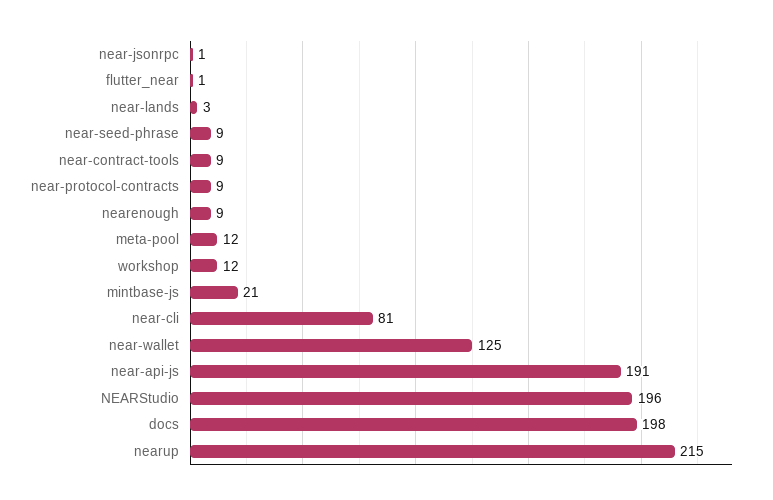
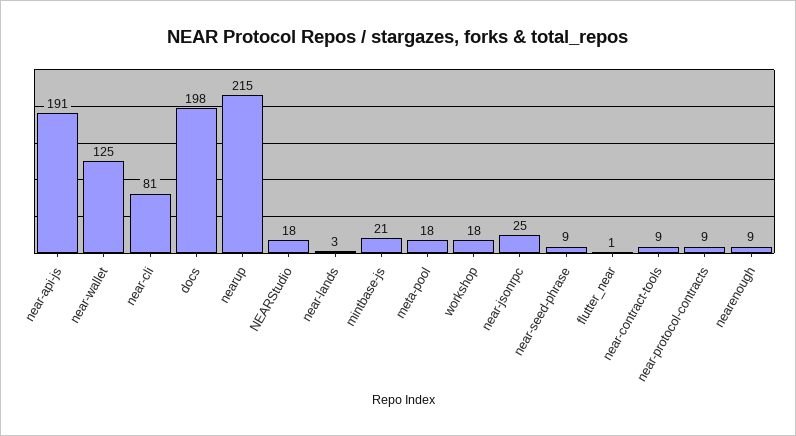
  {
-   "near-jsonrpc": 1,
+   "near-jsonrpc": 25,
    "flutter_near": 1,
    "near-lands": 3,
    "near-seed-phrase": 9,
    "near-contract-tools": 9,
    "near-protocol-contracts": 9,
    "nearenough": 9,
-   "meta-pool": 12,
+   "meta-pool": 18,
-   "workshop": 12,
+   "workshop": 18,
    "mintbase-js": 21,
    "near-cli": 81,
    "near-wallet": 125,
    "near-api-js": 191,
-   "NEARStudio": 196,
+   "NEARStudio": 18,
    "docs": 198,
    "nearup": 215
  }

